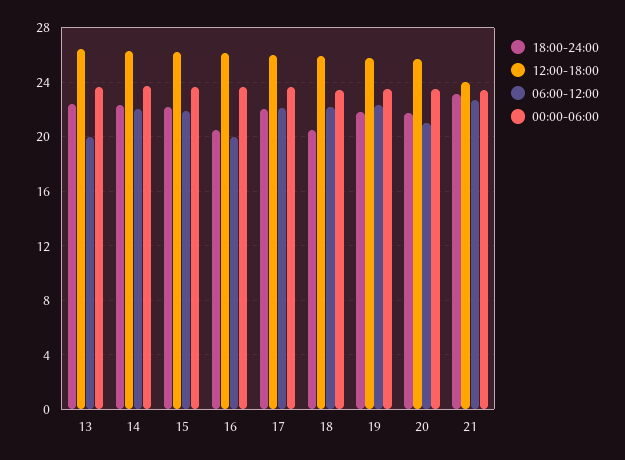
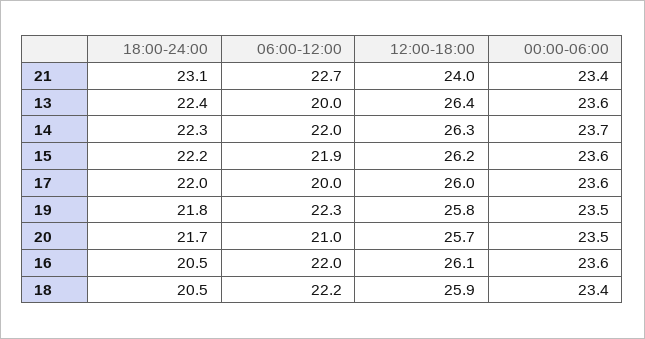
  {
    "18:00-24:00": {
      "13": 22.4,
      "14": 22.3,
      "15": 22.2,
      "16": 20.5,
      "17": 22,
      "18": 20.5,
      "19": 21.8,
      "20": 21.7,
      "21": 23.1
    },
    "12:00-18:00": {
      "13": 26.4,
      "14": 26.3,
      "15": 26.2,
      "16": 26.1,
      "17": 26,
      "18": 25.9,
      "19": 25.8,
      "20": 25.7,
      "21": 24
    },
    "06:00-12:00": {
      "13": 20,
      "14": 22,
      "15": 21.9,
-     "16": 20,
+     "16": 22,
-     "17": 22,
+     "17": 20,
      "18": 22.2,
      "19": 22.3,
      "20": 21,
      "21": 22.7
    },
    "00:00-06:00": {
      "13": 23.6,
      "14": 23.7,
      "15": 23.6,
      "16": 23.6,
      "17": 23.6,
      "18": 23.4,
      "19": 23.5,
      "20": 23.5,
      "21": 23.4
    }
  }

